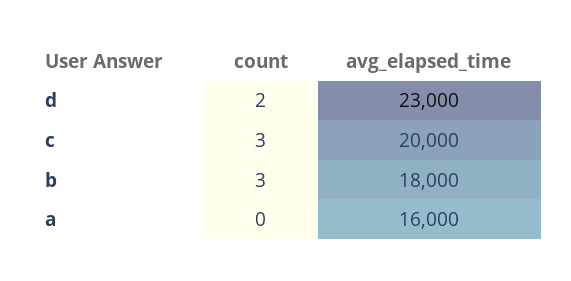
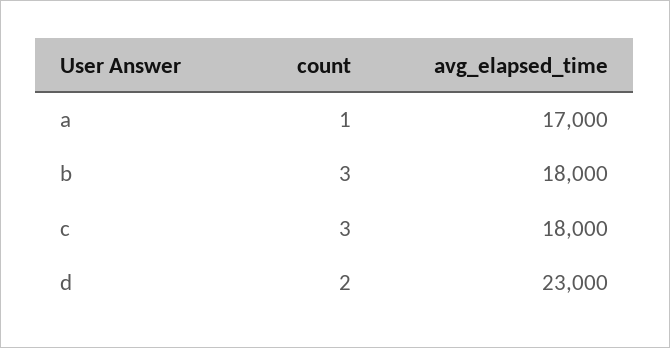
  {
    "count": {
      "d": 2,
      "c": 3,
      "b": 3,
-     "a": 0
+     "a": 1
    },
    "avg_elapsed_time": {
      "d": 23000,
-     "c": 20000,
+     "c": 18000,
      "b": 18000,
-     "a": 16000
+     "a": 17000
    }
  }

